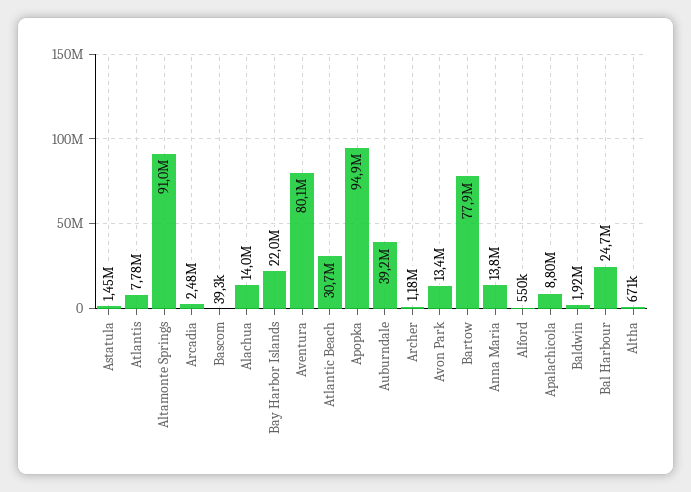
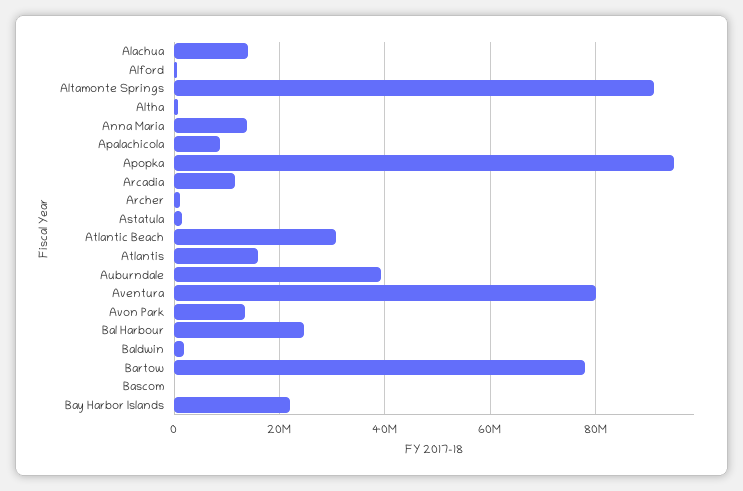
  {
    "Astatula": 1450000,
-   "Atlantis": 7780000,
+   "Atlantis": 16000000,
    "Altamonte Springs": 91000000,
-   "Arcadia": 2480000,
+   "Arcadia": 12000000,
    "Bascom": 39300,
    "Alachua": 14000000,
    "Bay Harbor Islands": 22000000,
    "Aventura": 80100000,
    "Atlantic Beach": 30700000,
    "Apopka": 94900000,
    "Auburndale": 39200000,
    "Archer": 1180000,
    "Avon Park": 13400000,
    "Bartow": 77900000,
    "Anna Maria": 13800000,
    "Alford": 550000,
    "Apalachicola": 8800000,
    "Baldwin": 1920000,
    "Bal Harbour": 24700000,
    "Altha": 671000
  }

